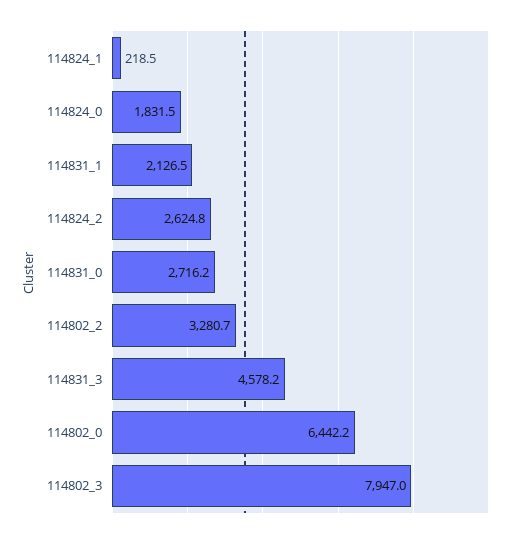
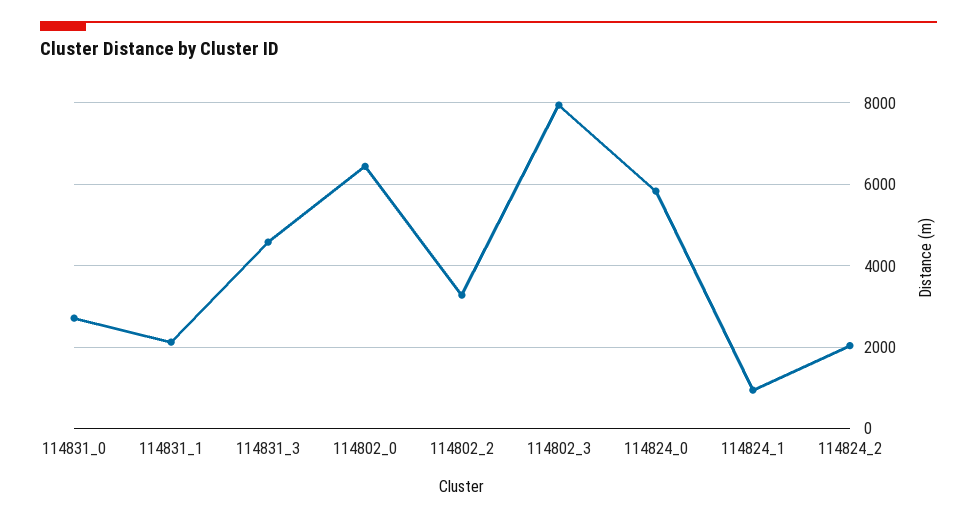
  {
-   "114824_1": 218.5,
+   "114824_1": 1000,
-   "114824_0": 1831.5,
+   "114824_0": 5800,
    "114831_1": 2126.5,
-   "114824_2": 2624.8,
+   "114824_2": 2000,
    "114831_0": 2716.2,
    "114802_2": 3280.7,
    "114831_3": 4578.2,
    "114802_0": 6442.2,
    "114802_3": 7947
  }

